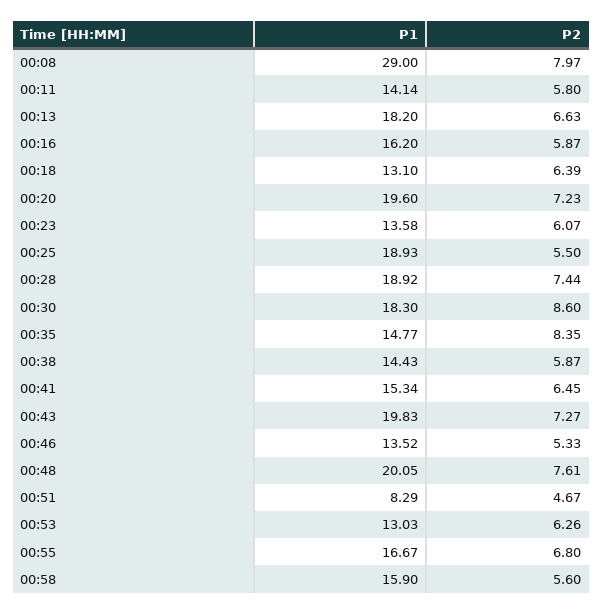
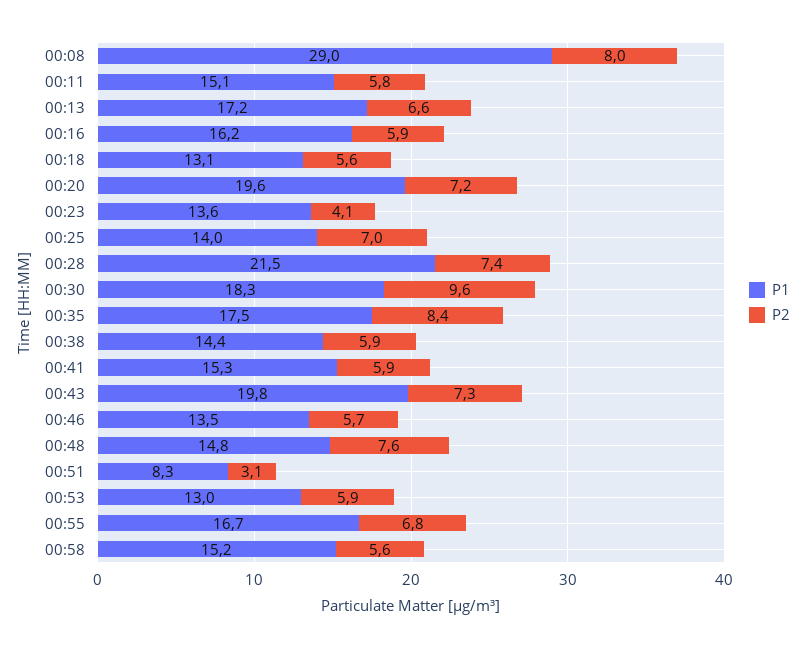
  {
    "P1": {
      "00:08": 29,
-     "00:11": 14.14,
+     "00:11": 15.1,
-     "00:13": 18.2,
+     "00:13": 17.2,
      "00:16": 16.2,
      "00:18": 13.1,
      "00:20": 19.6,
      "00:23": 13.58,
-     "00:25": 18.93,
+     "00:25": 14,
-     "00:28": 18.92,
+     "00:28": 21.5,
      "00:30": 18.3,
-     "00:35": 14.77,
+     "00:35": 17.5,
      "00:38": 14.43,
      "00:41": 15.34,
      "00:43": 19.83,
      "00:46": 13.52,
-     "00:48": 20.05,
+     "00:48": 14.8,
      "00:51": 8.29,
      "00:53": 13.03,
      "00:55": 16.67,
-     "00:58": 15.9
+     "00:58": 15.2
    },
    "P2": {
      "00:08": 7.97,
      "00:11": 5.8,
      "00:13": 6.63,
      "00:16": 5.87,
-     "00:18": 6.39,
+     "00:18": 5.6,
      "00:20": 7.23,
-     "00:23": 6.07,
+     "00:23": 4.1,
-     "00:25": 5.5,
+     "00:25": 7,
      "00:28": 7.44,
-     "00:30": 8.6,
+     "00:30": 9.6,
      "00:35": 8.35,
      "00:38": 5.87,
-     "00:41": 6.45,
+     "00:41": 5.9,
      "00:43": 7.27,
-     "00:46": 5.33,
+     "00:46": 5.7,
      "00:48": 7.61,
-     "00:51": 4.67,
+     "00:51": 3.1,
-     "00:53": 6.26,
+     "00:53": 5.9,
      "00:55": 6.8,
      "00:58": 5.6
    }
  }

